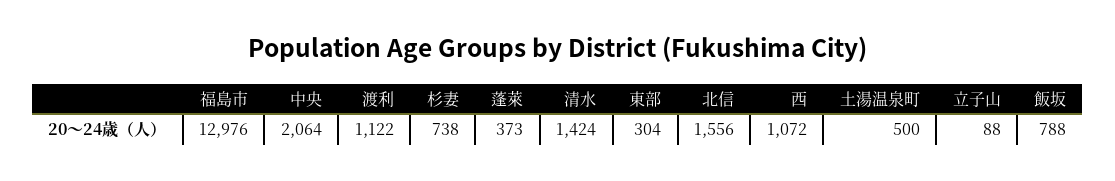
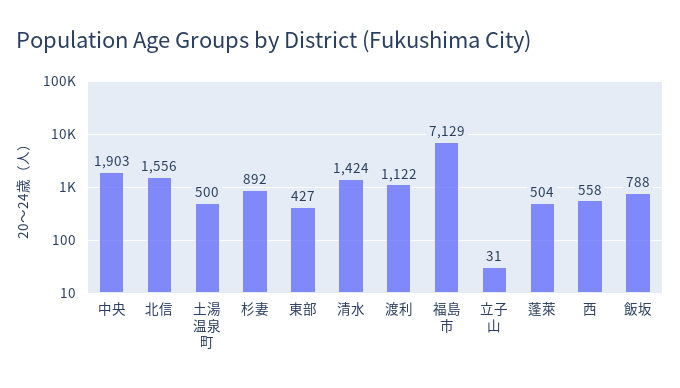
  {
-   "福島市": 12976,
+   "福島市": 7129,
-   "中央": 2064,
+   "中央": 1903,
    "渡利": 1122,
-   "杉妻": 738,
+   "杉妻": 892,
-   "蓬萊": 373,
+   "蓬萊": 504,
    "清水": 1424,
-   "東部": 304,
+   "東部": 427,
    "北信": 1556,
-   "西": 1072,
+   "西": 558,
    "土湯温泉町": 500,
-   "立子山": 88,
+   "立子山": 31,
    "飯坂": 788
  }

